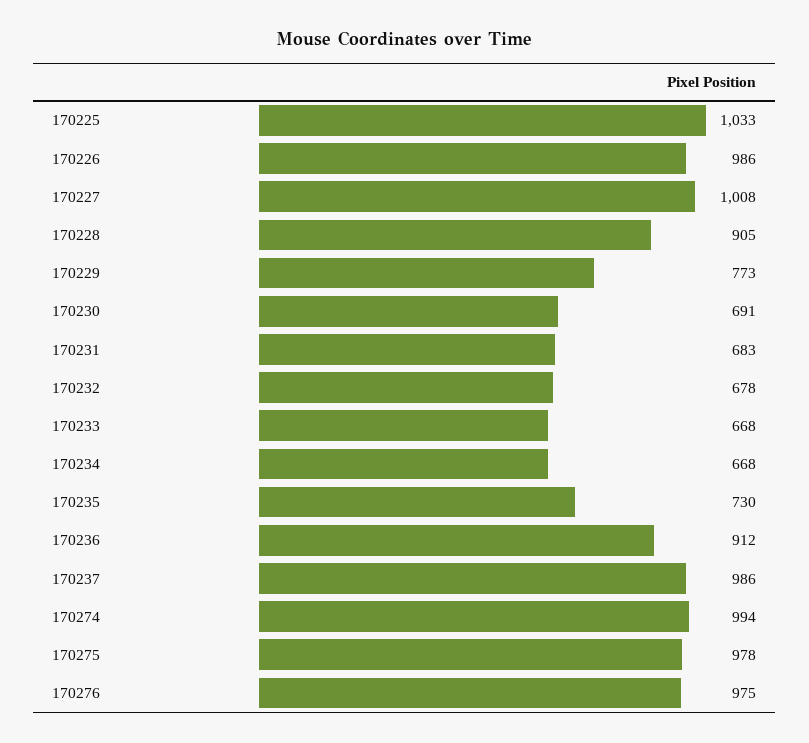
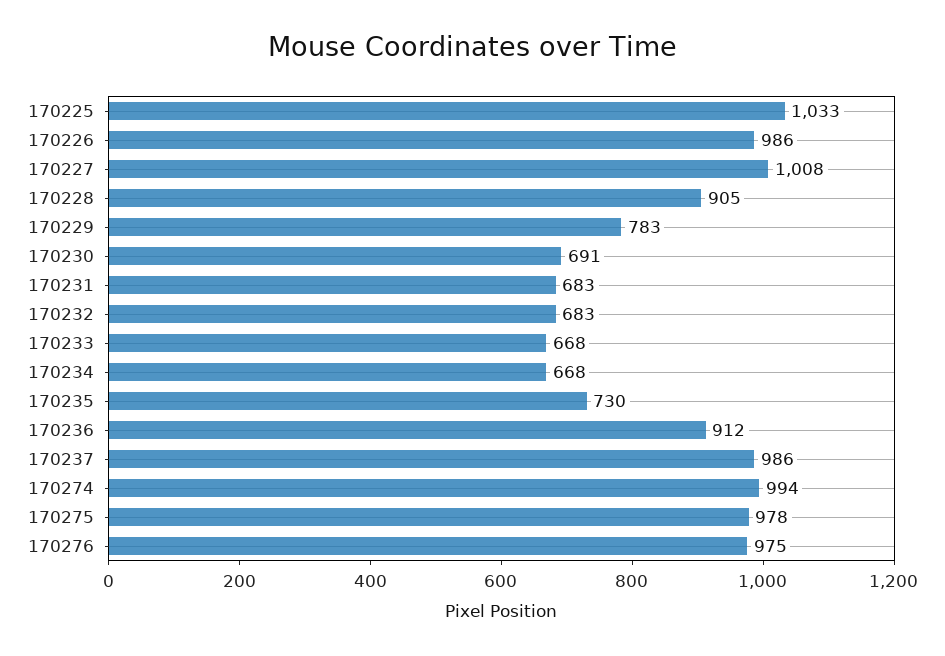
  {
    "170225": 1033,
    "170226": 986,
    "170227": 1008,
    "170228": 905,
-   "170229": 773,
+   "170229": 783,
    "170230": 691,
    "170231": 683,
-   "170232": 678,
+   "170232": 683,
    "170233": 668,
    "170234": 668,
    "170235": 730,
    "170236": 912,
    "170237": 986,
    "170274": 994,
    "170275": 978,
    "170276": 975
  }

